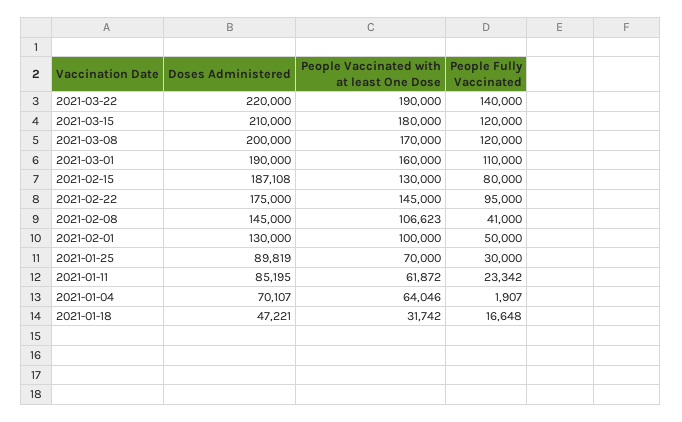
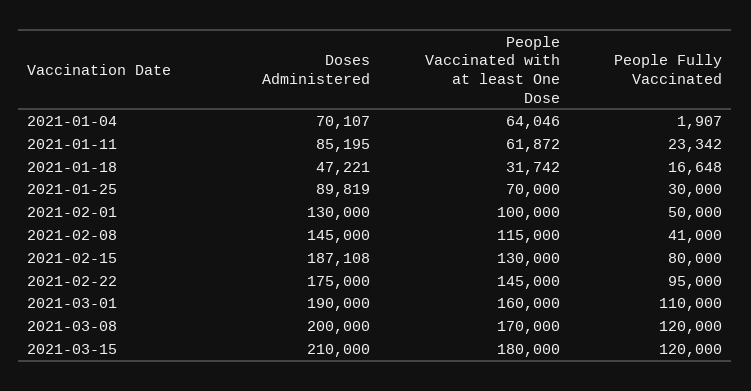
  {
    "Doses Administered": {
-     "2021-03-22": 220000,
      "2021-03-15": 210000,
      "2021-03-08": 200000,
      "2021-03-01": 190000,
      "2021-02-15": 187108,
      "2021-02-22": 175000,
      "2021-02-08": 145000,
      "2021-02-01": 130000,
      "2021-01-25": 89819,
      "2021-01-11": 85195,
      "2021-01-04": 70107,
      "2021-01-18": 47221
    },
    "People Vaccinated with at least One Dose": {
-     "2021-03-22": 190000,
      "2021-03-15": 180000,
      "2021-03-08": 170000,
      "2021-03-01": 160000,
      "2021-02-15": 130000,
      "2021-02-22": 145000,
-     "2021-02-08": 106623,
+     "2021-02-08": 115000,
      "2021-02-01": 100000,
      "2021-01-25": 70000,
      "2021-01-11": 61872,
      "2021-01-04": 64046,
      "2021-01-18": 31742
    },
    "People Fully Vaccinated": {
-     "2021-03-22": 140000,
      "2021-03-15": 120000,
      "2021-03-08": 120000,
      "2021-03-01": 110000,
      "2021-02-15": 80000,
      "2021-02-22": 95000,
      "2021-02-08": 41000,
      "2021-02-01": 50000,
      "2021-01-25": 30000,
      "2021-01-11": 23342,
      "2021-01-04": 1907,
      "2021-01-18": 16648
    }
  }

